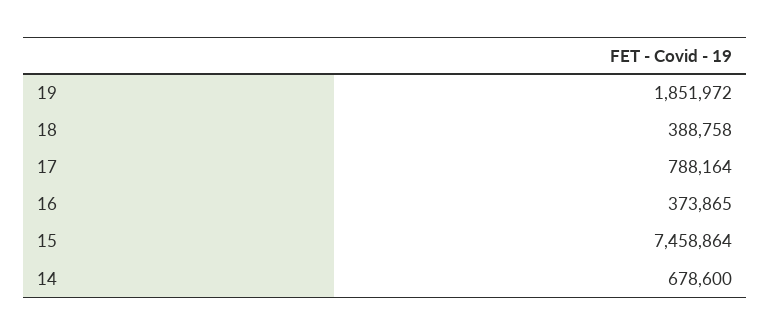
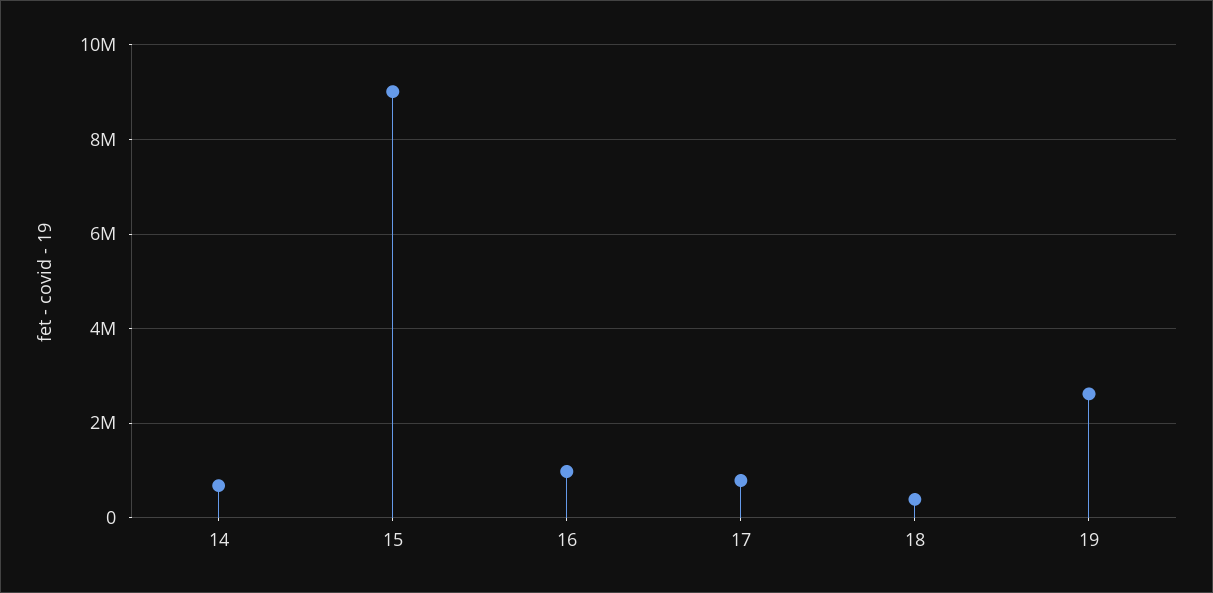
  {
-   "19": 1851972,
+   "19": 2600000,
    "18": 388758,
    "17": 788164,
-   "16": 373865,
+   "16": 1000000,
-   "15": 7458864,
+   "15": 9000000,
    "14": 678600
  }

